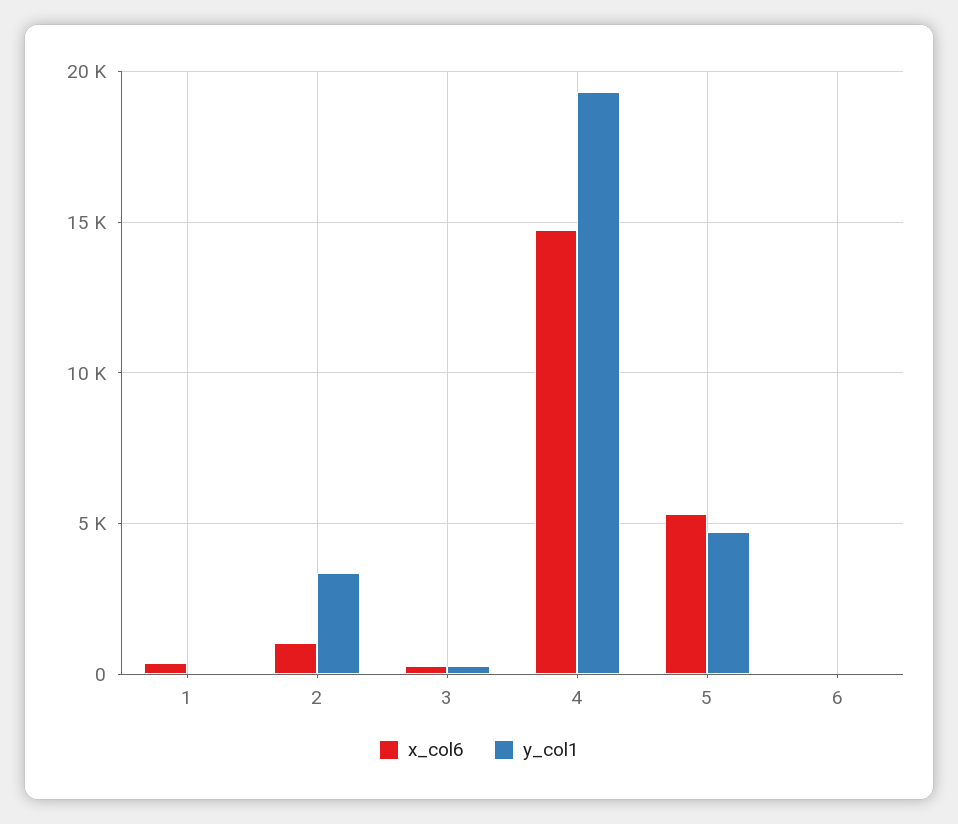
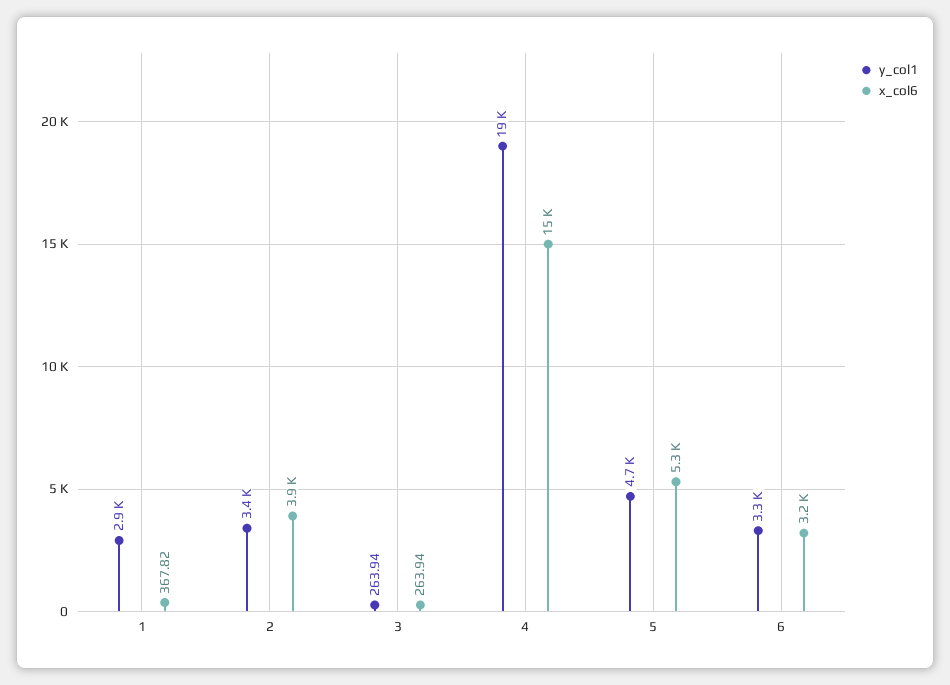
  {
    "x_col6": {
      "1": 367.82,
-     "2": 1000,
+     "2": 3900,
      "3": 263.94,
      "4": 15000,
      "5": 5300,
-     "6": 0
+     "6": 3200
    },
    "y_col1": {
-     "1": 0,
+     "1": 2900,
      "2": 3400,
      "3": 263.94,
      "4": 19000,
      "5": 4700,
-     "6": 0
+     "6": 3300
    }
  }

